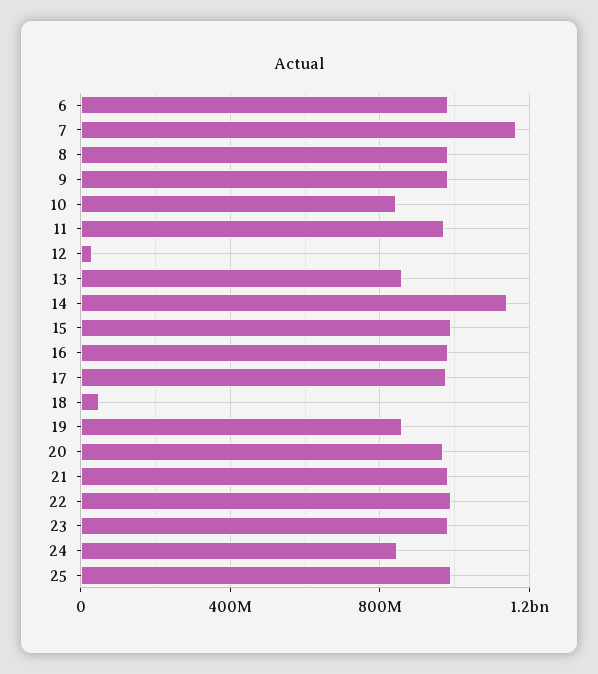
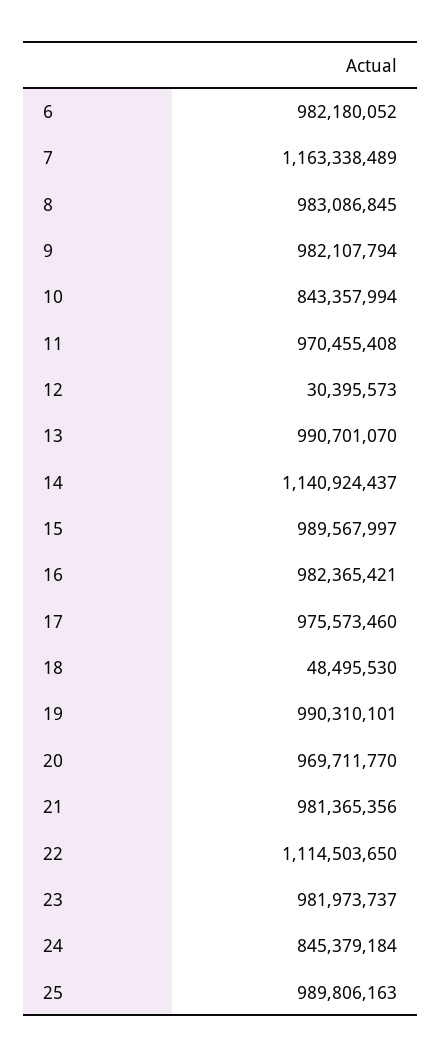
  {
    "6": 982180052,
    "7": 1163338489,
    "8": 983086845,
    "9": 982107794,
    "10": 843357994,
    "11": 970455408,
    "12": 30395573,
-   "13": 850000000,
+   "13": 990701070,
    "14": 1140924437,
    "15": 989567997,
    "16": 982365421,
    "17": 975573460,
    "18": 48495530,
-   "19": 850000000,
+   "19": 990310101,
    "20": 969711770,
    "21": 981365356,
-   "22": 1000000000,
+   "22": 1114503650,
    "23": 981973737,
    "24": 845379184,
    "25": 989806163
  }

